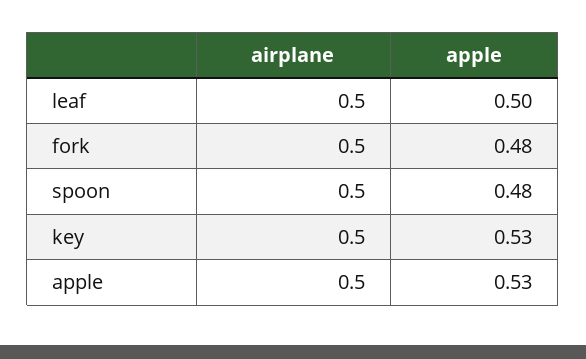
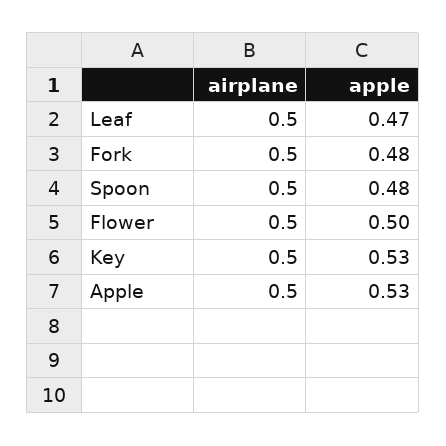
  {
    "airplane": {
      "leaf": 0.5,
      "fork": 0.5,
      "spoon": 0.5,
      "key": 0.5,
-     "apple": 0.5
+     "apple": 0.5,
+     "Flower": 0.5
    },
    "apple": {
-     "leaf": 0.5,
+     "leaf": 0.47,
      "fork": 0.48,
      "spoon": 0.48,
      "key": 0.53,
-     "apple": 0.53
+     "apple": 0.53,
+     "Flower": 0.5
    }
  }

